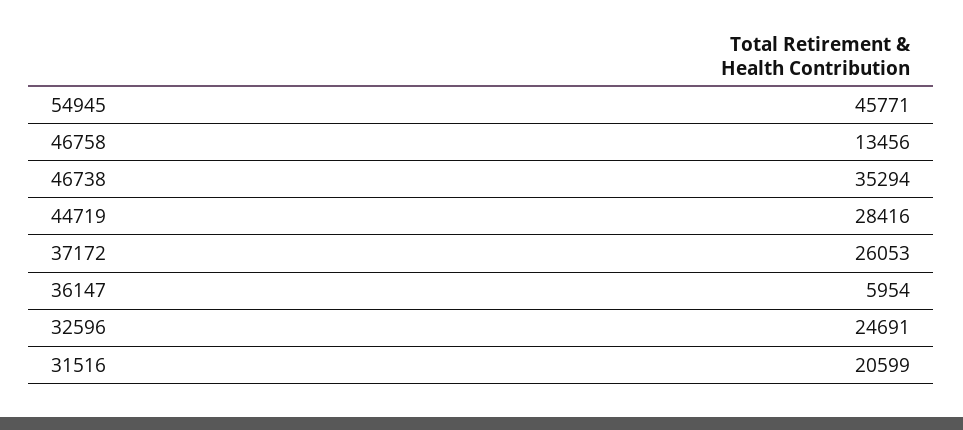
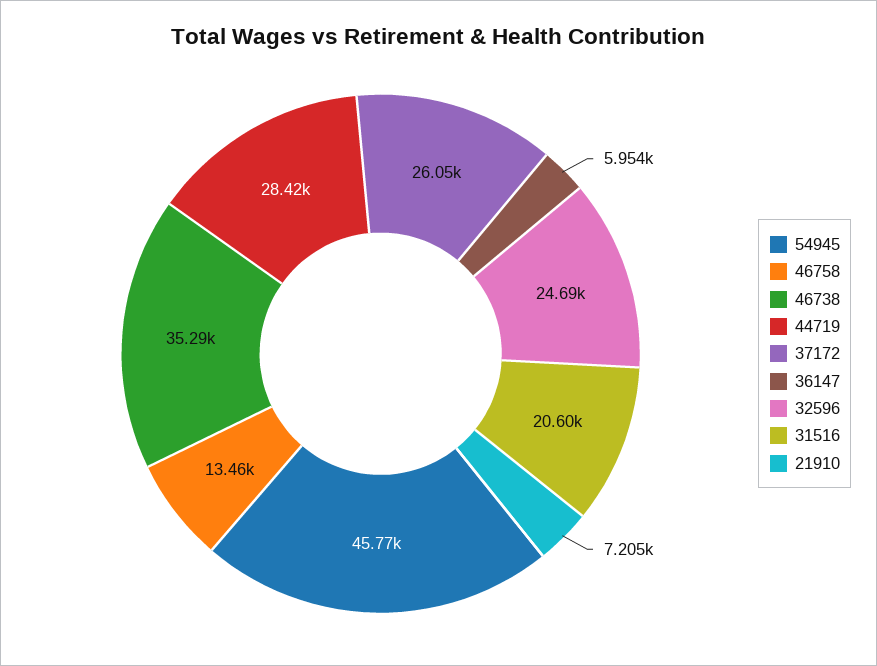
  {
    "54945": 45771,
    "46758": 13456,
    "46738": 35294,
    "44719": 28416,
    "37172": 26053,
    "36147": 5954,
    "32596": 24691,
-   "31516": 20599
+   "31516": 20599,
+   "21910": 7205
  }

